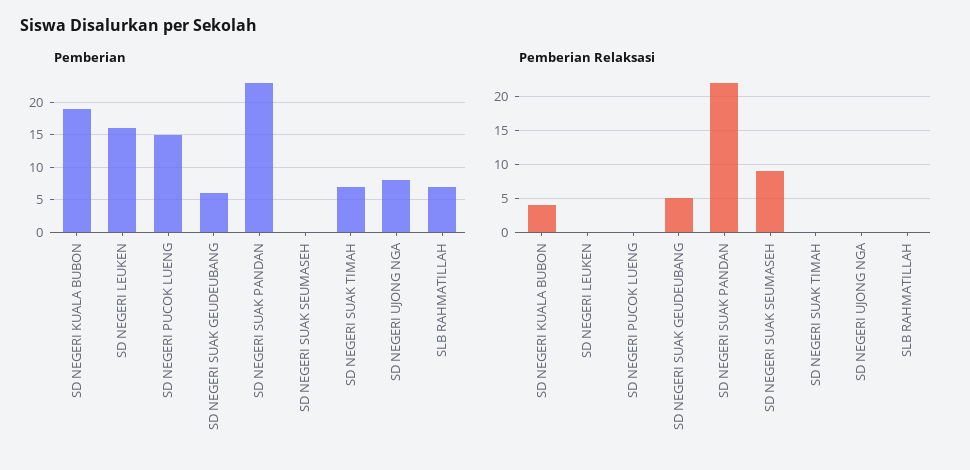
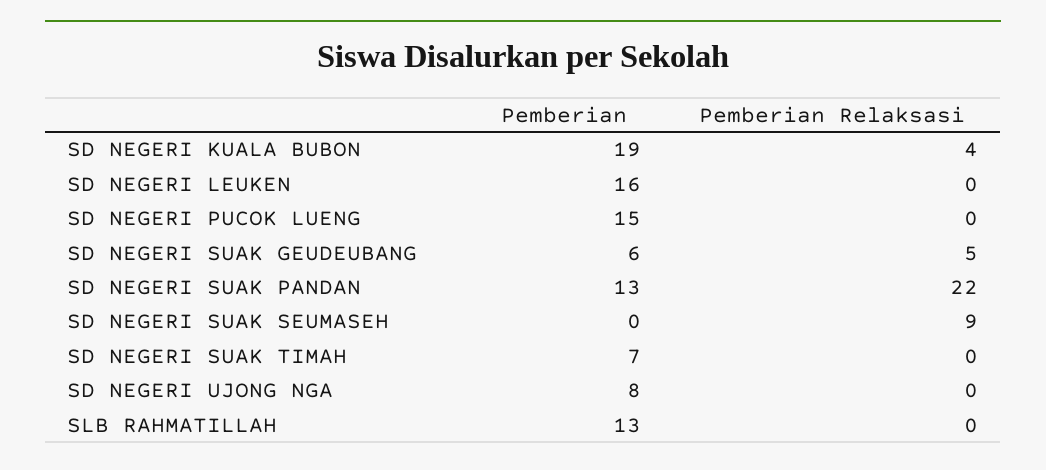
  {
    "Pemberian": {
      "SD NEGERI KUALA BUBON": 19,
      "SD NEGERI LEUKEN": 16,
      "SD NEGERI PUCOK LUENG": 15,
      "SD NEGERI SUAK GEUDEUBANG": 6,
-     "SD NEGERI SUAK PANDAN": 23,
+     "SD NEGERI SUAK PANDAN": 13,
      "SD NEGERI SUAK SEUMASEH": 0,
      "SD NEGERI SUAK TIMAH": 7,
      "SD NEGERI UJONG NGA": 8,
-     "SLB RAHMATILLAH": 7
+     "SLB RAHMATILLAH": 13
    },
    "Pemberian Relaksasi": {
      "SD NEGERI KUALA BUBON": 4,
      "SD NEGERI LEUKEN": 0,
      "SD NEGERI PUCOK LUENG": 0,
      "SD NEGERI SUAK GEUDEUBANG": 5,
      "SD NEGERI SUAK PANDAN": 22,
      "SD NEGERI SUAK SEUMASEH": 9,
      "SD NEGERI SUAK TIMAH": 0,
      "SD NEGERI UJONG NGA": 0,
      "SLB RAHMATILLAH": 0
    }
  }

